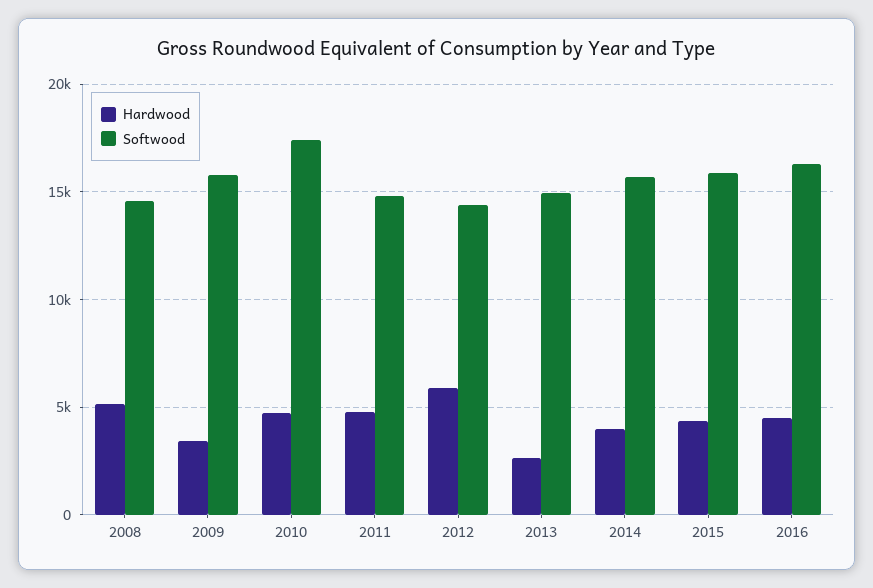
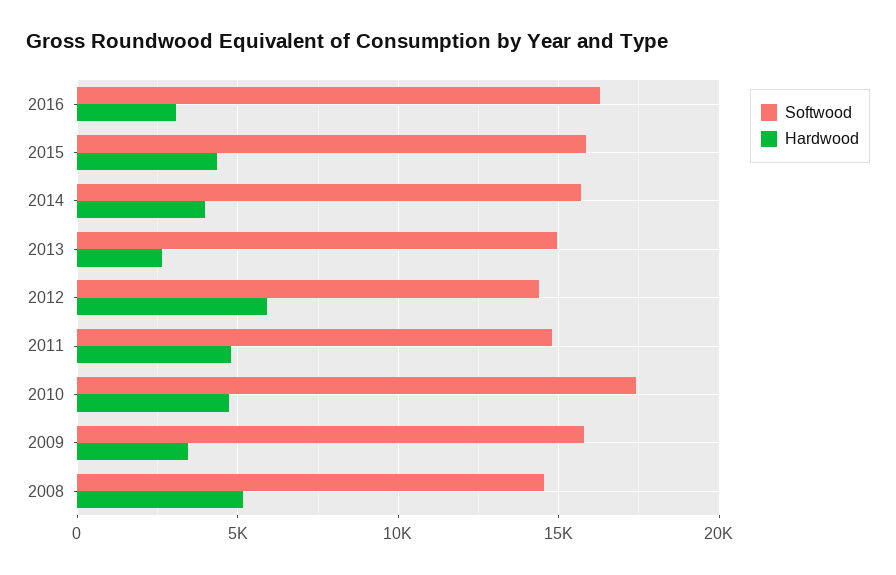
  {
    "Hardwood": {
      "2008": 5000,
      "2009": 3500,
      "2010": 4500,
      "2011": 5000,
      "2012": 6000,
      "2013": 2500,
      "2014": 4000,
      "2015": 4500,
-     "2016": 4500
+     "2016": 3000
    },
    "Softwood": {
      "2008": 14500,
      "2009": 16000,
      "2010": 17500,
      "2011": 15000,
      "2012": 14500,
      "2013": 15000,
      "2014": 15500,
      "2015": 16000,
      "2016": 16500
    }
  }

